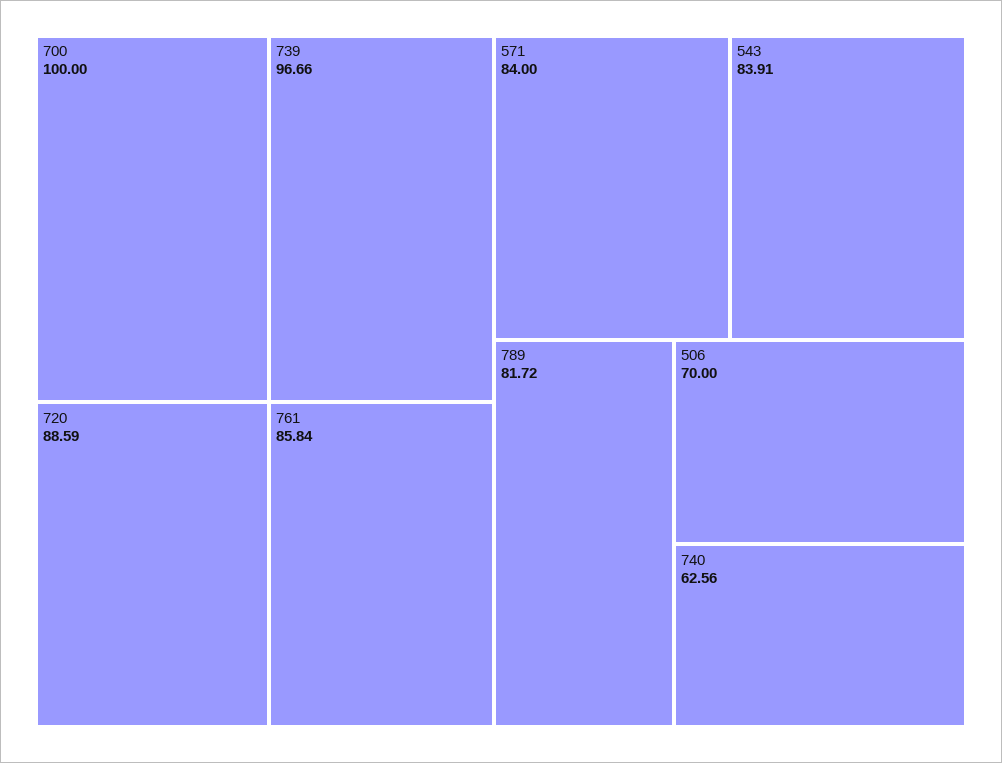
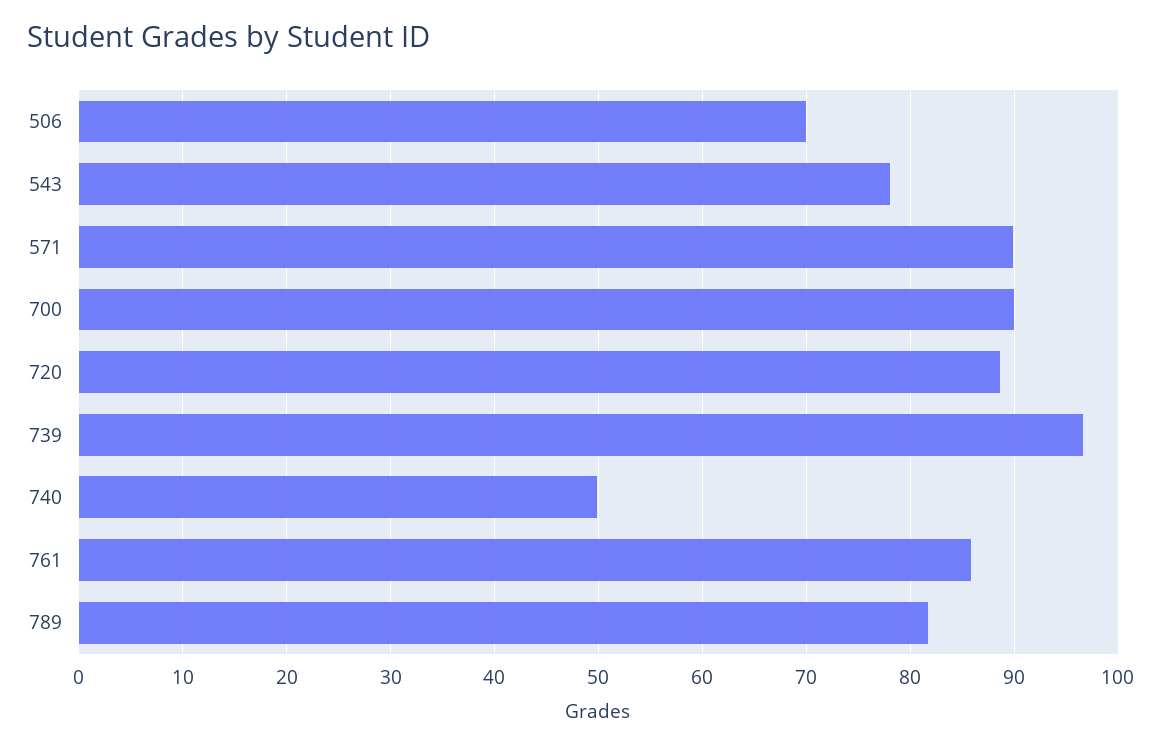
  {
-   "700": 100,
+   "700": 90,
    "739": 96.66,
    "720": 88.59,
    "761": 85.84,
-   "571": 84,
+   "571": 90,
-   "543": 83.91,
+   "543": 78,
    "789": 81.72,
    "506": 70,
-   "740": 62.56
+   "740": 50
  }

